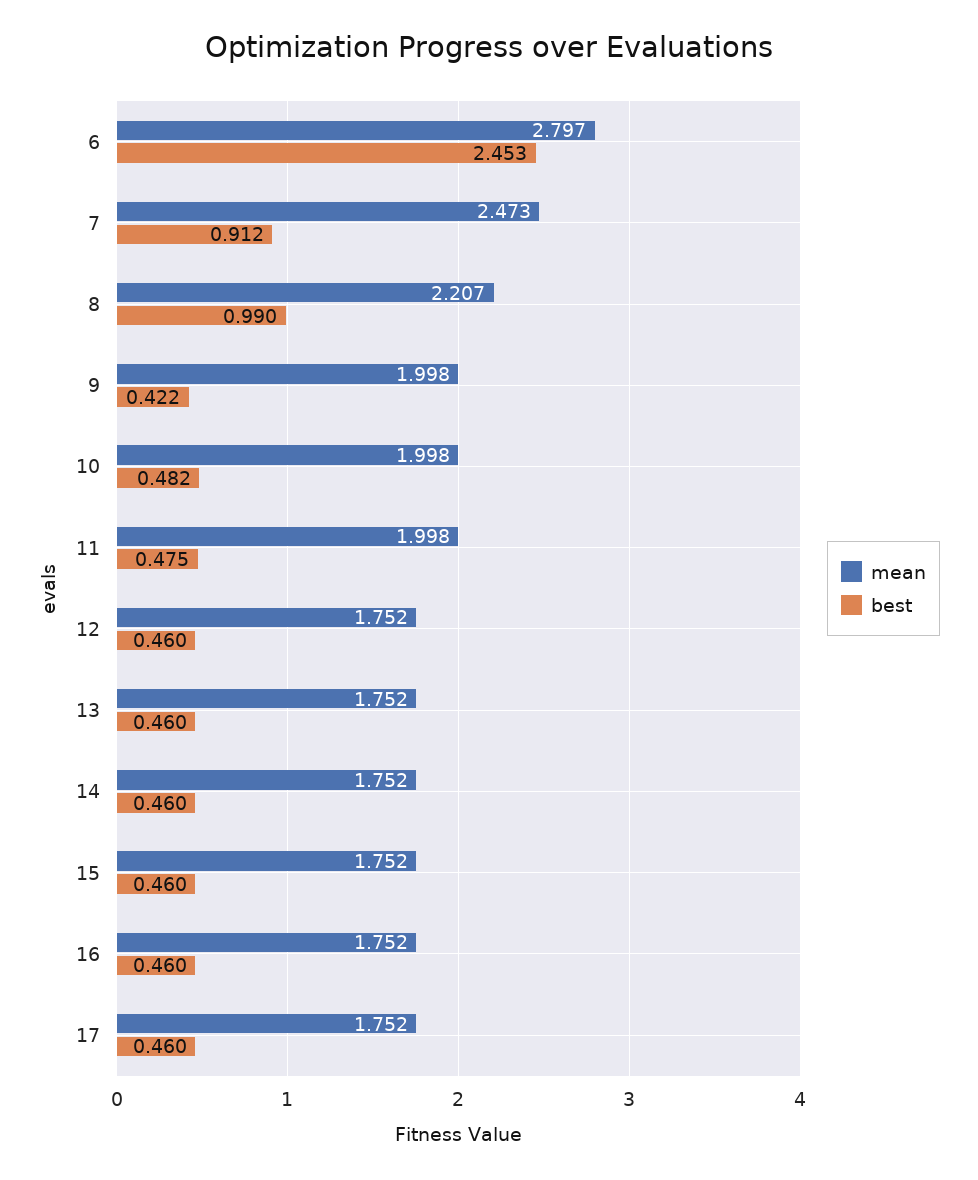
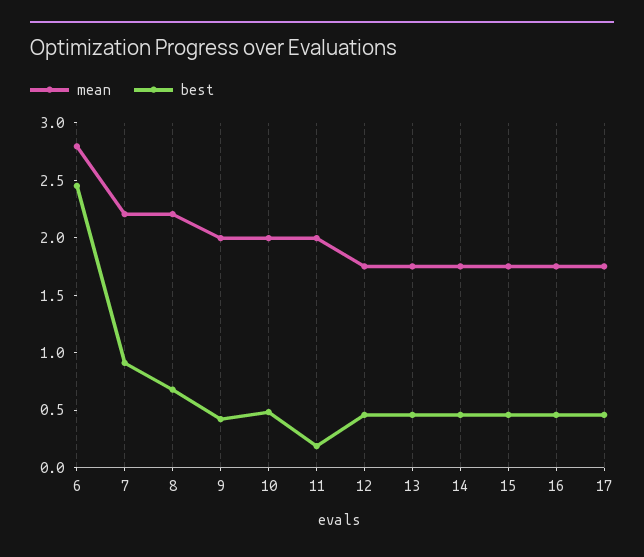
  {
    "mean": {
      "6": 2.797,
-     "7": 2.473,
+     "7": 2.2,
      "8": 2.207,
      "9": 1.998,
      "10": 1.998,
      "11": 1.998,
      "12": 1.752,
      "13": 1.752,
      "14": 1.752,
      "15": 1.752,
      "16": 1.752,
      "17": 1.752
    },
    "best": {
      "6": 2.453,
      "7": 0.912,
-     "8": 0.99,
+     "8": 0.7,
      "9": 0.422,
      "10": 0.482,
-     "11": 0.475,
+     "11": 0.2,
      "12": 0.46,
      "13": 0.46,
      "14": 0.46,
      "15": 0.46,
      "16": 0.46,
      "17": 0.46
    }
  }

